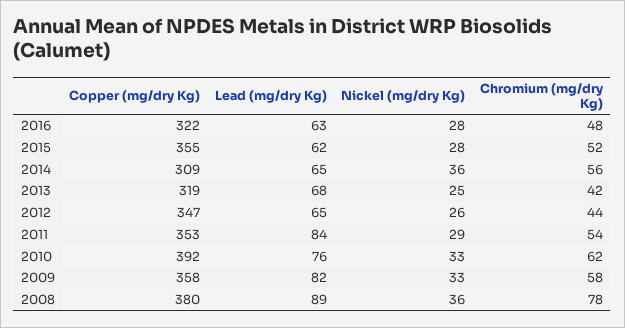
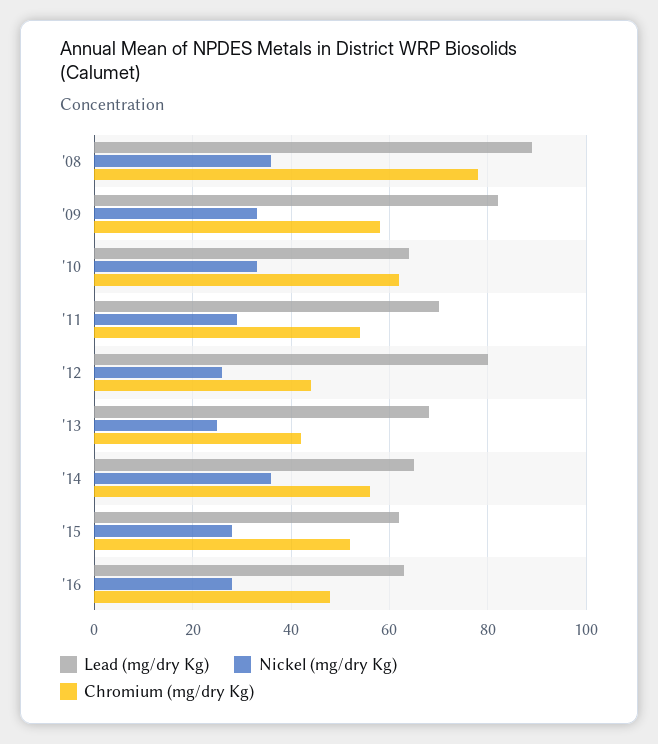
  {
-   "Copper (mg/dry Kg)": {
-     "2016": 322,
-     "2015": 355,
-     "2014": 309,
-     "2013": 319,
-     "2012": 347,
-     "2011": 353,
-     "2010": 392,
-     "2009": 358,
-     "2008": 380
-   },
    "Lead (mg/dry Kg)": {
      "2016": 63,
      "2015": 62,
      "2014": 65,
      "2013": 68,
-     "2012": 65,
+     "2012": 80,
-     "2011": 84,
+     "2011": 70,
-     "2010": 76,
+     "2010": 65,
      "2009": 82,
      "2008": 89
    },
    "Nickel (mg/dry Kg)": {
      "2016": 28,
      "2015": 28,
      "2014": 36,
      "2013": 25,
      "2012": 26,
      "2011": 29,
      "2010": 33,
      "2009": 33,
      "2008": 36
    },
    "Chromium (mg/dry Kg)": {
      "2016": 48,
      "2015": 52,
      "2014": 56,
      "2013": 42,
      "2012": 44,
      "2011": 54,
      "2010": 62,
      "2009": 58,
      "2008": 78
    }
  }

